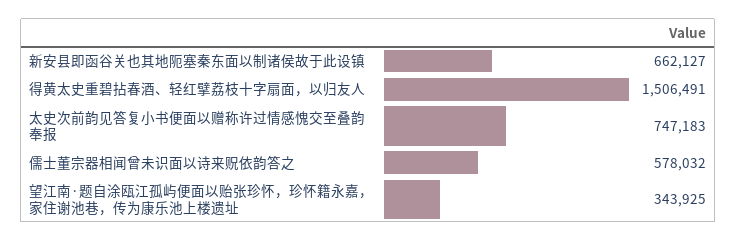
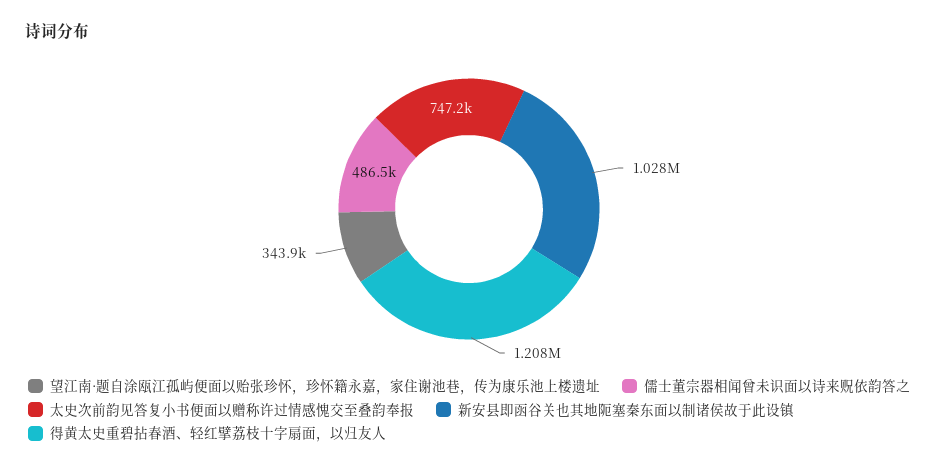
  {
-   "新安县即函谷关也其地阨塞秦东面以制诸侯故于此设镇": 662127,
+   "新安县即函谷关也其地阨塞秦东面以制诸侯故于此设镇": 1028000,
-   "得黄太史重碧拈春酒、轻红擘荔枝十字扇面，以归友人": 1506491,
+   "得黄太史重碧拈春酒、轻红擘荔枝十字扇面，以归友人": 1208000,
    "太史次前韵见答复小书便面以赠称许过情感愧交至叠韵奉报": 747183,
-   "儒士董宗器相闻曾未识面以诗来贶依韵答之": 578032,
+   "儒士董宗器相闻曾未识面以诗来贶依韵答之": 486500,
    "望江南·题自涂瓯江孤屿便面以贻张珍怀，珍怀籍永嘉，家住谢池巷，传为康乐池上楼遗址": 343925
  }

